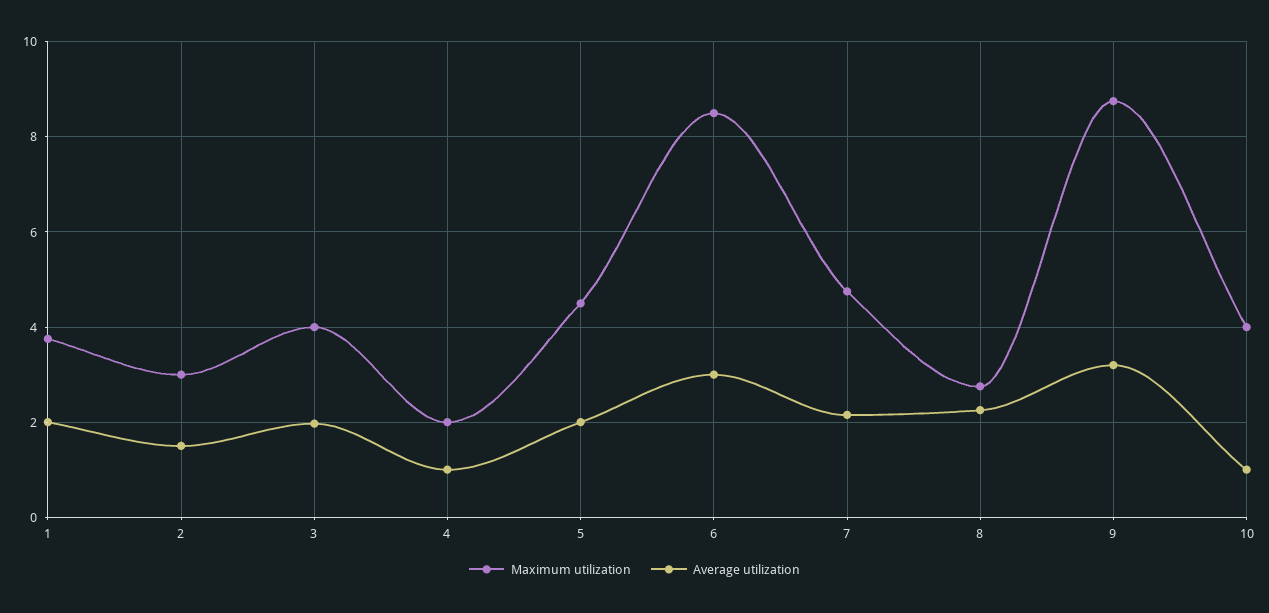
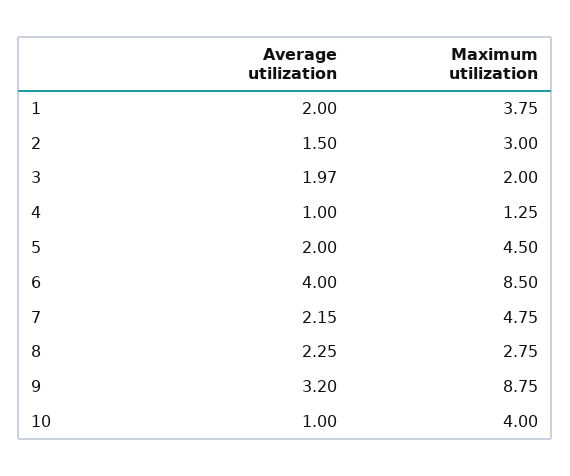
  {
    "Maximum utilization": {
      "1": 3.75,
      "2": 3,
-     "3": 4,
+     "3": 2,
-     "4": 2,
+     "4": 1.25,
      "5": 4.5,
      "6": 8.5,
      "7": 4.75,
      "8": 2.75,
      "9": 8.75,
      "10": 4
    },
    "Average utilization": {
      "1": 2,
      "2": 1.5,
      "3": 1.97,
      "4": 1,
      "5": 2,
-     "6": 3,
+     "6": 4,
      "7": 2.15,
      "8": 2.25,
      "9": 3.2,
      "10": 1
    }
  }

